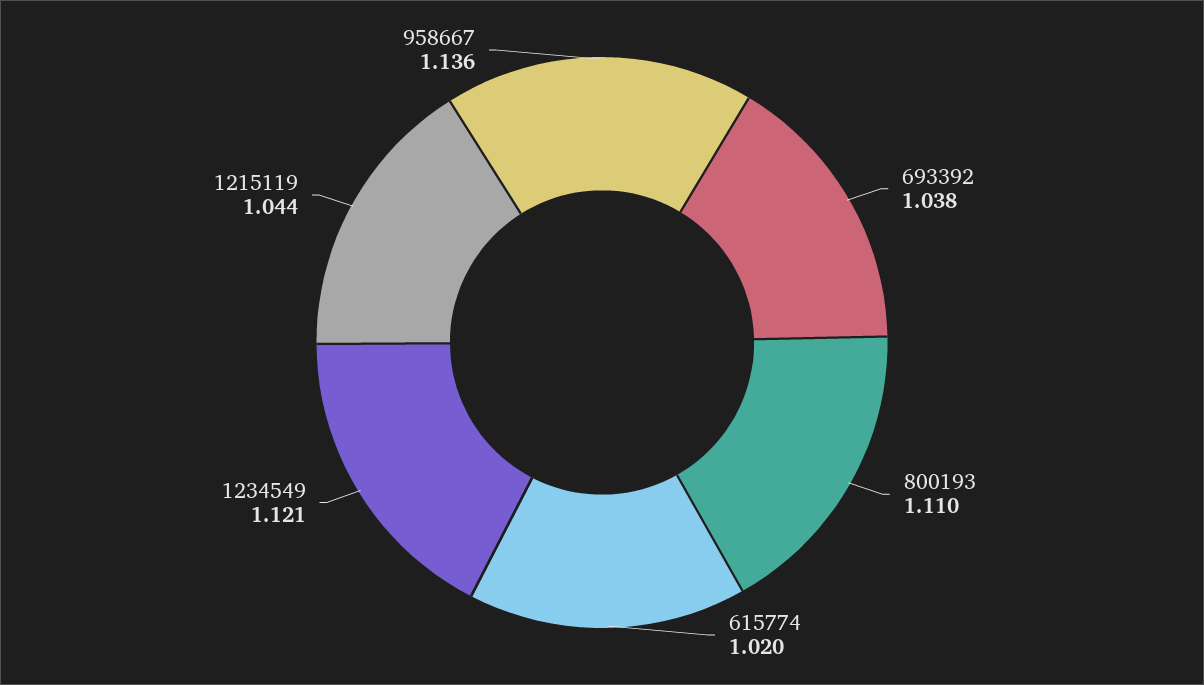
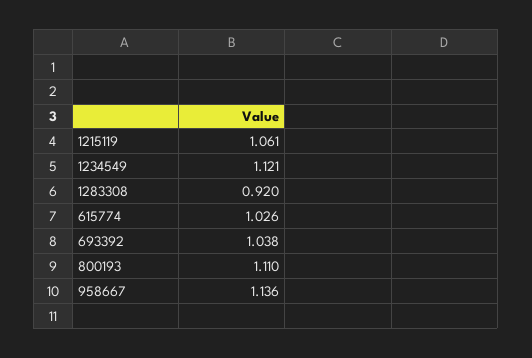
  {
    "693392": 1.038,
    "800193": 1.11,
-   "615774": 1.02,
+   "615774": 1.026,
    "1234549": 1.121,
-   "1215119": 1.044,
+   "1215119": 1.061,
-   "958667": 1.136
+   "958667": 1.136,
+   "1283308": 0.92
  }

